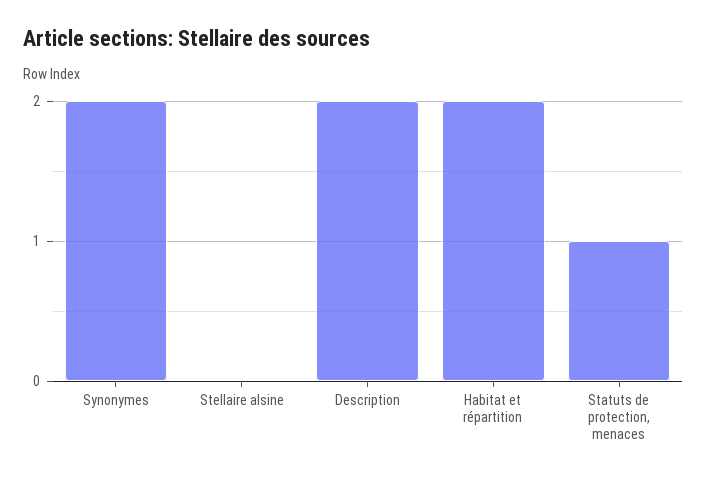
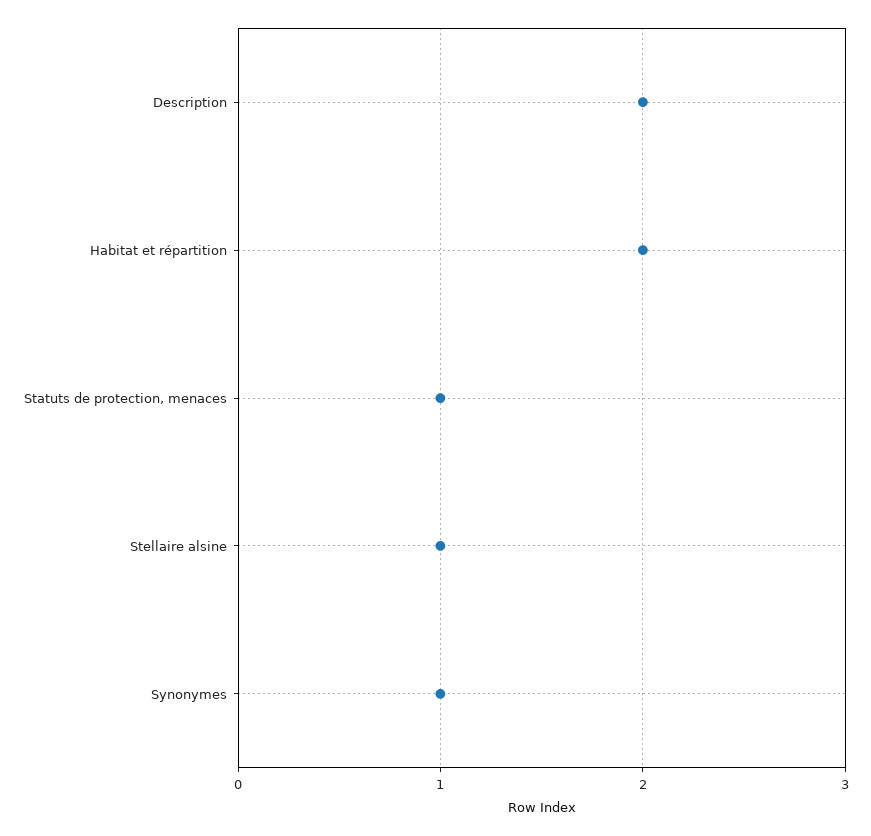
  {
-   "Synonymes": 2,
+   "Synonymes": 1,
-   "Stellaire alsine": 0,
+   "Stellaire alsine": 1,
    "Description": 2,
    "Habitat et répartition": 2,
    "Statuts de protection, menaces": 1
  }

